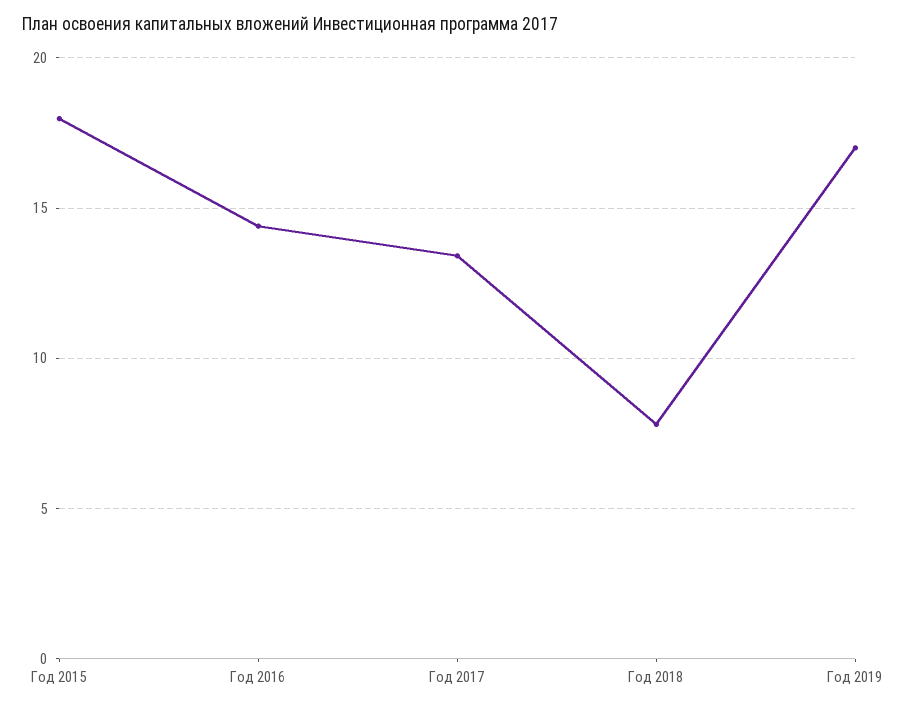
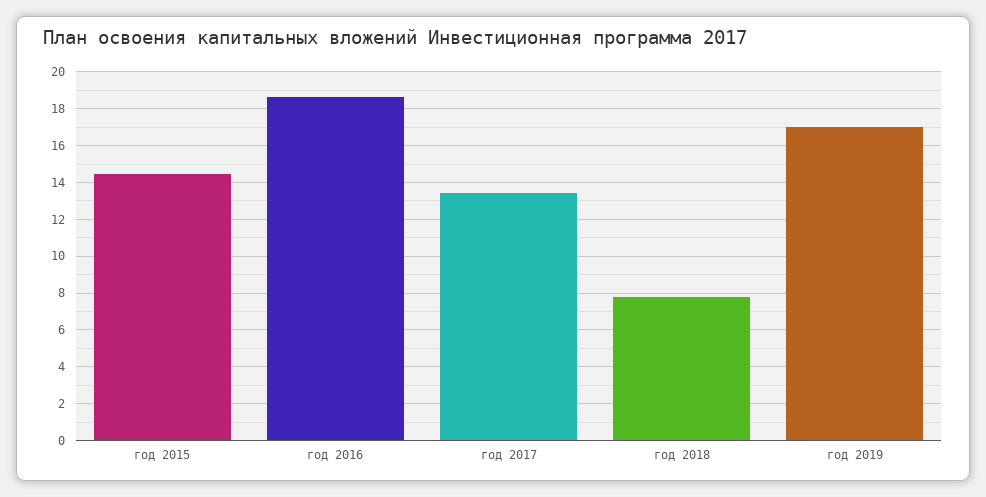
  {
-   "Год 2015": 18,
+   "Год 2015": 14.5,
-   "Год 2016": 14.5,
+   "Год 2016": 18.5,
    "Год 2017": 13.5,
    "Год 2018": 8,
    "Год 2019": 17
  }

